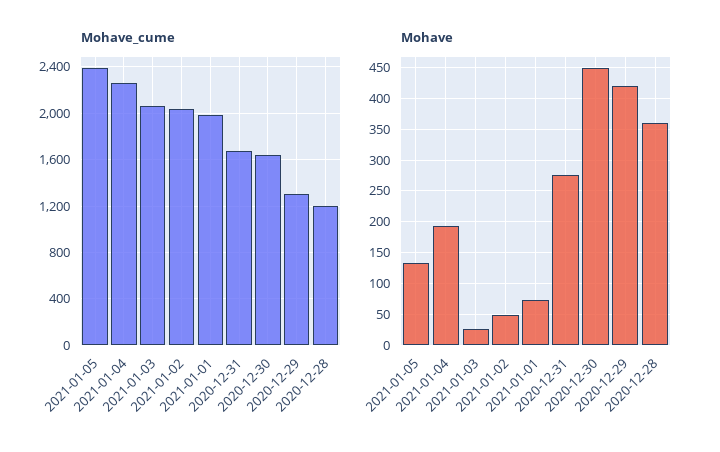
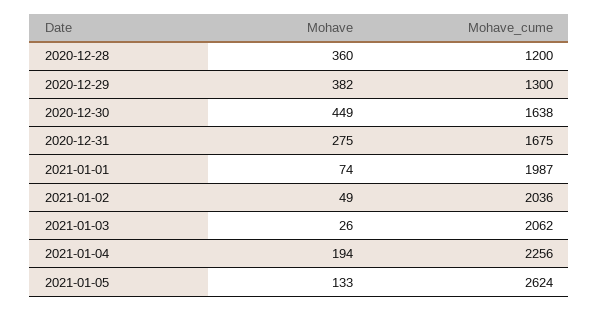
  {
    "Mohave_cume": {
-     "2021-01-05": 2400,
+     "2021-01-05": 2624,
      "2021-01-04": 2256,
      "2021-01-03": 2062,
      "2021-01-02": 2036,
      "2021-01-01": 1987,
      "2020-12-31": 1675,
      "2020-12-30": 1638,
      "2020-12-29": 1300,
      "2020-12-28": 1200
    },
    "Mohave": {
      "2021-01-05": 133,
      "2021-01-04": 194,
      "2021-01-03": 26,
      "2021-01-02": 49,
      "2021-01-01": 74,
      "2020-12-31": 275,
      "2020-12-30": 449,
-     "2020-12-29": 420,
+     "2020-12-29": 382,
      "2020-12-28": 360
    }
  }

